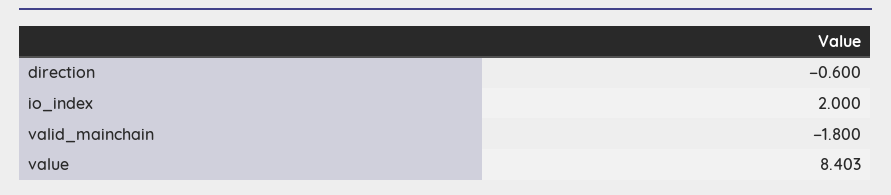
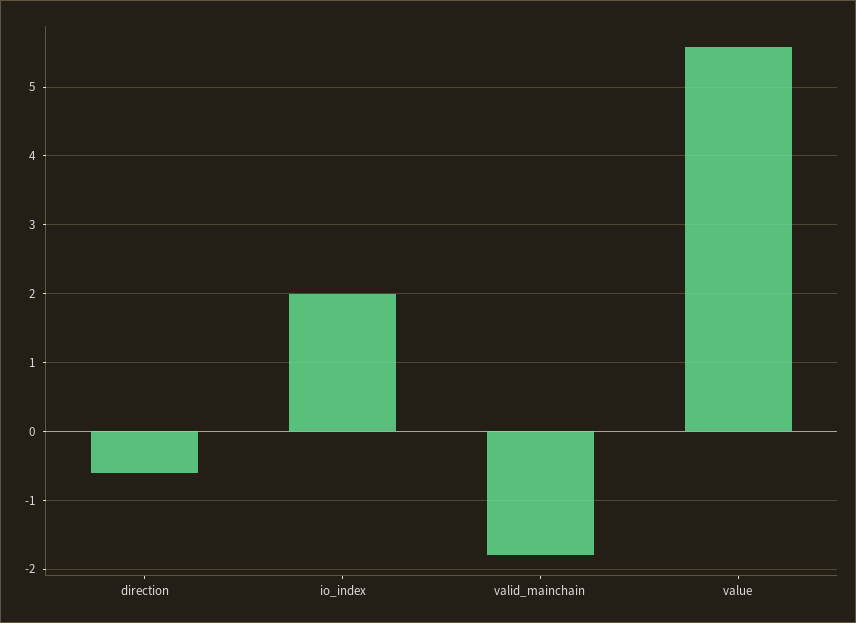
  {
    "direction": -0.6,
    "io_index": 2,
    "valid_mainchain": -1.8,
-   "value": 8.403
+   "value": 5.6
  }

